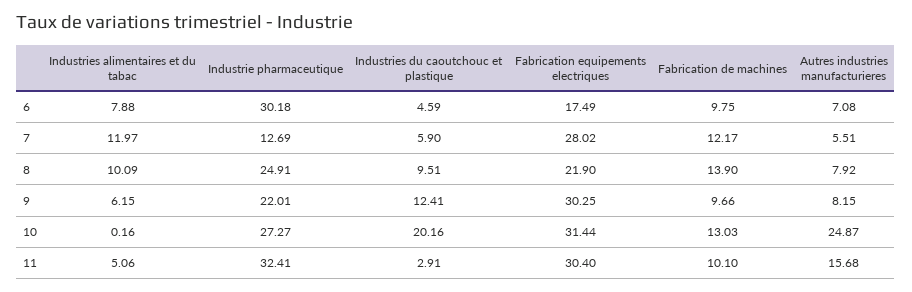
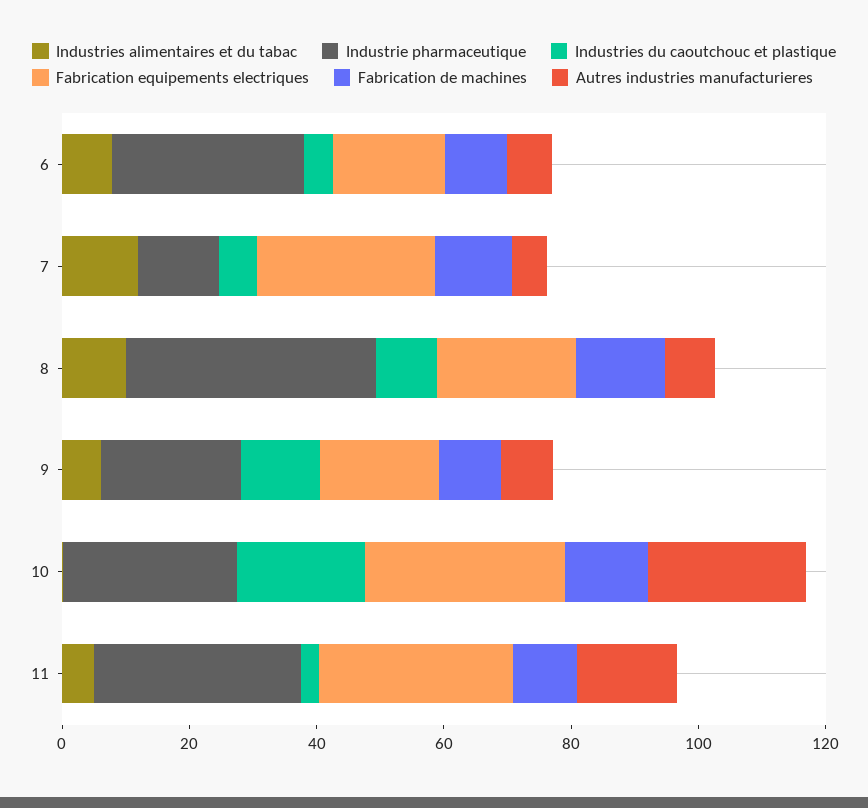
  {
    "Industries alimentaires et du tabac": {
      "6": 7.88,
      "7": 11.97,
      "8": 10.09,
      "9": 6.15,
      "10": 0.16,
      "11": 5.06
    },
    "Industrie pharmaceutique": {
      "6": 30.18,
      "7": 12.69,
-     "8": 24.91,
+     "8": 40,
      "9": 22.01,
      "10": 27.27,
      "11": 32.41
    },
    "Industries du caoutchouc et plastique": {
      "6": 4.59,
      "7": 5.9,
      "8": 9.51,
      "9": 12.41,
      "10": 20.16,
      "11": 2.91
    },
    "Fabrication equipements electriques": {
      "6": 17.49,
      "7": 28.02,
      "8": 21.9,
-     "9": 30.25,
+     "9": 20,
      "10": 31.44,
      "11": 30.4
    },
    "Fabrication de machines": {
      "6": 9.75,
      "7": 12.17,
      "8": 13.9,
      "9": 9.66,
      "10": 13.03,
      "11": 10.1
    },
    "Autres industries manufacturieres": {
      "6": 7.08,
      "7": 5.51,
      "8": 7.92,
      "9": 8.15,
      "10": 24.87,
      "11": 15.68
    }
  }

